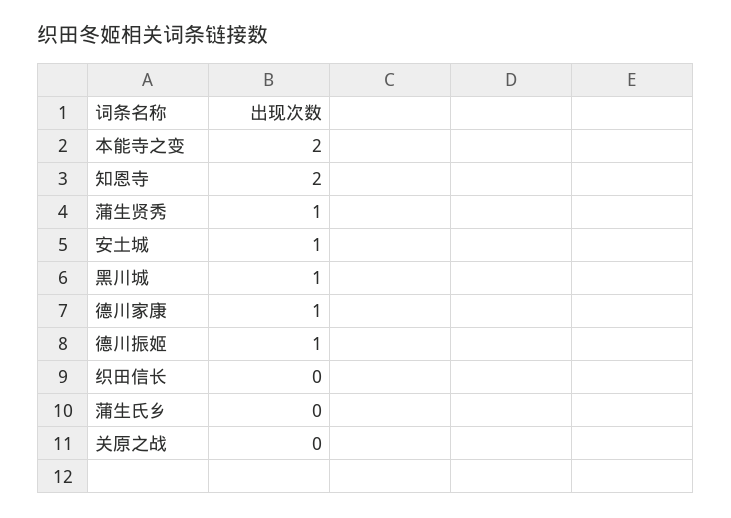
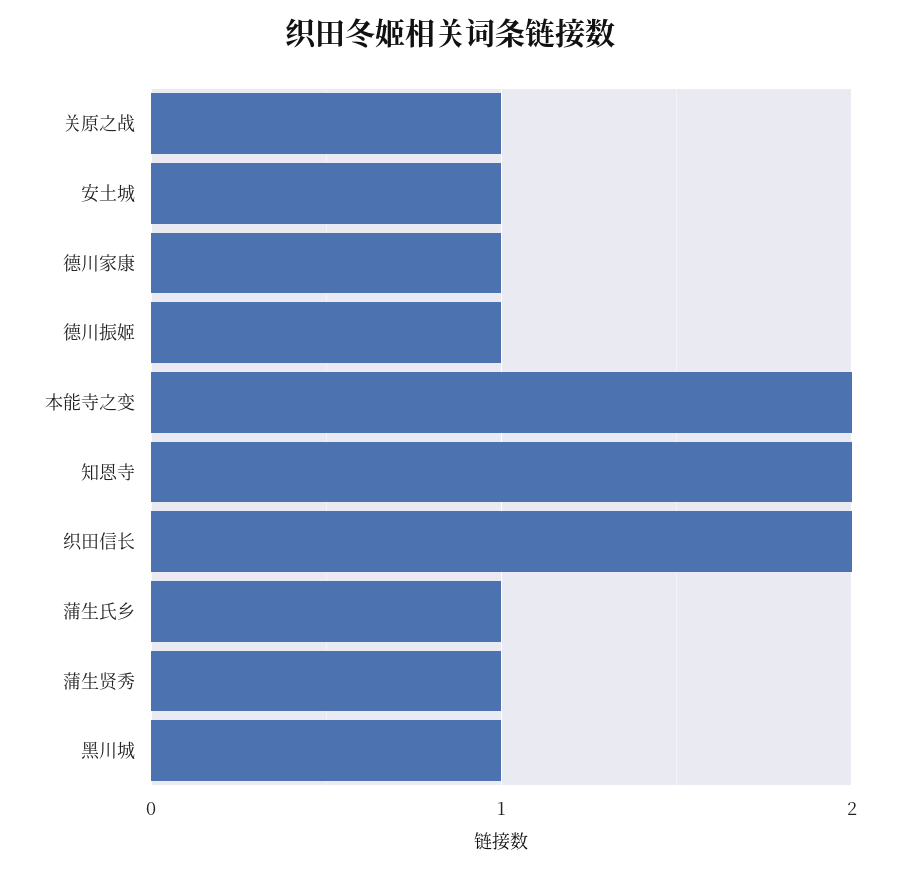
  {
    "本能寺之变": 2,
    "知恩寺": 2,
    "蒲生贤秀": 1,
    "安土城": 1,
    "黑川城": 1,
    "德川家康": 1,
    "德川振姬": 1,
-   "织田信长": 0,
+   "织田信长": 2,
-   "蒲生氏乡": 0,
+   "蒲生氏乡": 1,
-   "关原之战": 0
+   "关原之战": 1
  }

